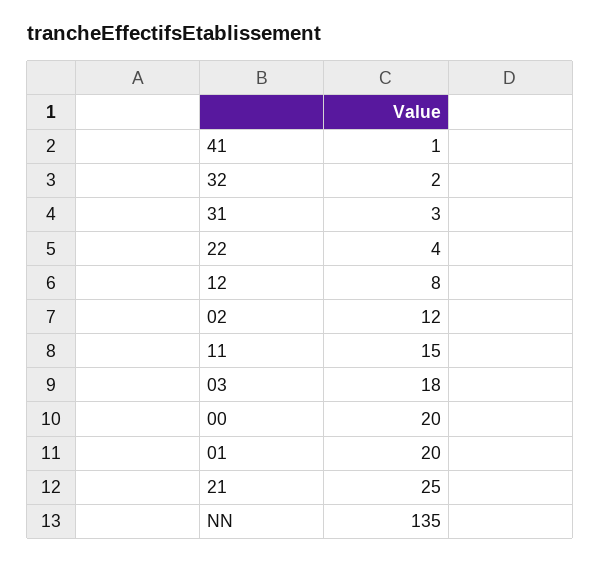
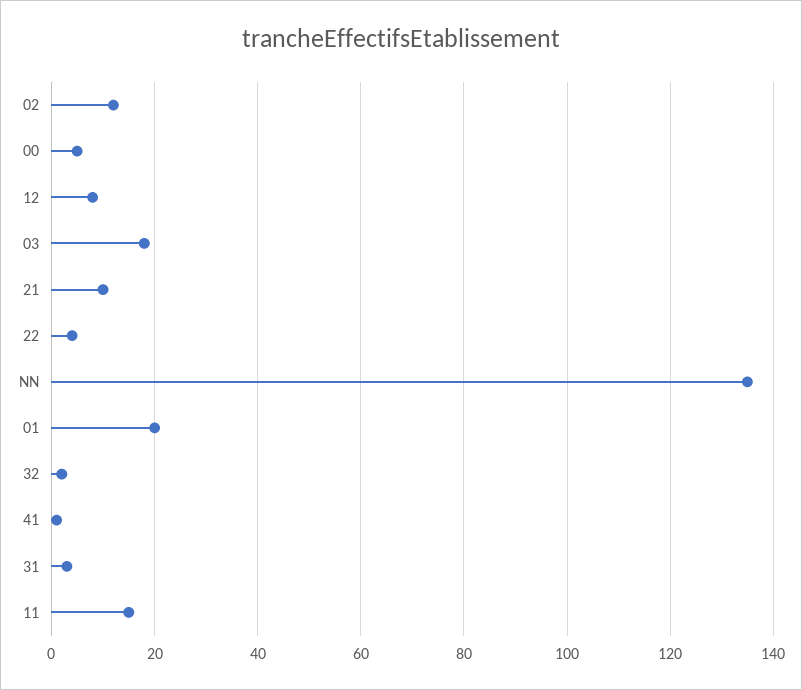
  {
    "41": 1,
    "32": 2,
    "31": 3,
    "22": 4,
    "12": 8,
    "02": 12,
    "11": 15,
    "03": 18,
-   "00": 20,
+   "00": 5,
    "01": 20,
-   "21": 25,
+   "21": 10,
    "NN": 135
  }

